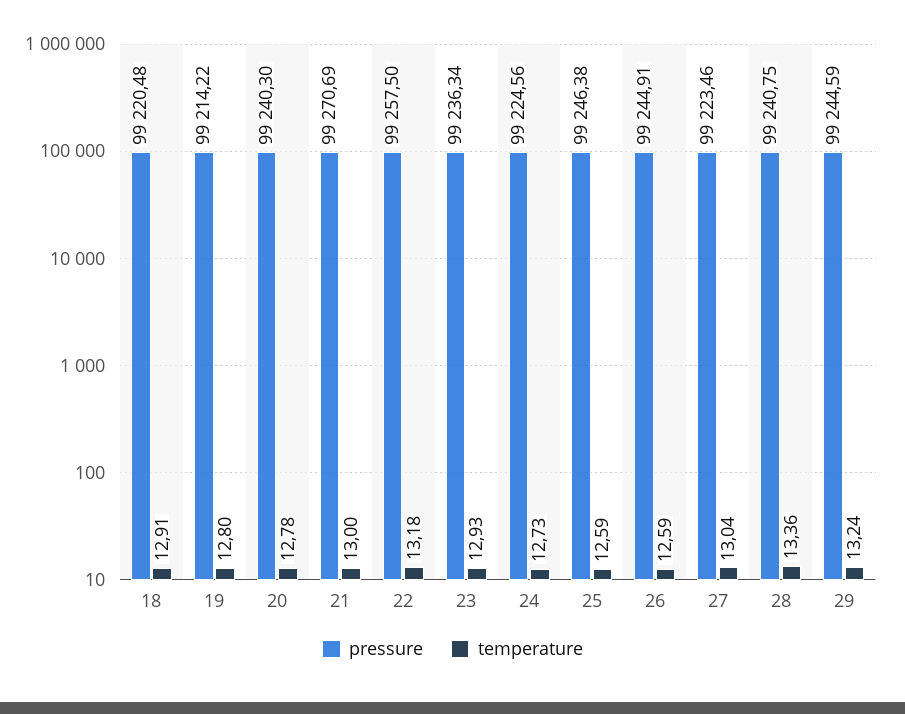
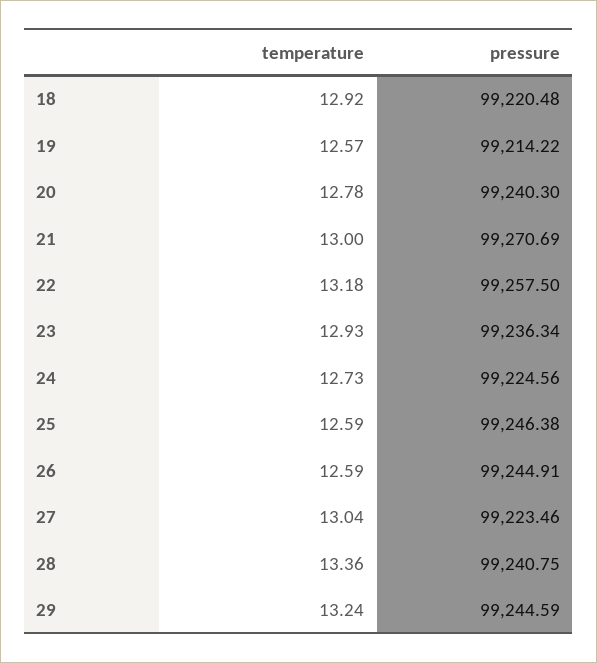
  {
    "pressure": {
      "18": 99220.48,
      "19": 99214.22,
      "20": 99240.3,
      "21": 99270.69,
      "22": 99257.5,
      "23": 99236.34,
      "24": 99224.56,
      "25": 99246.38,
      "26": 99244.91,
      "27": 99223.46,
      "28": 99240.75,
      "29": 99244.59
    },
    "temperature": {
-     "18": 12.91,
+     "18": 12.92,
-     "19": 12.8,
+     "19": 12.57,
      "20": 12.78,
      "21": 13,
      "22": 13.18,
      "23": 12.93,
      "24": 12.73,
      "25": 12.59,
      "26": 12.59,
      "27": 13.04,
      "28": 13.36,
      "29": 13.24
    }
  }

